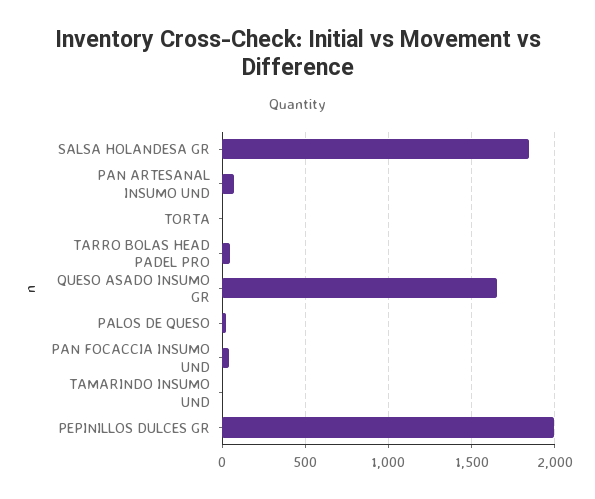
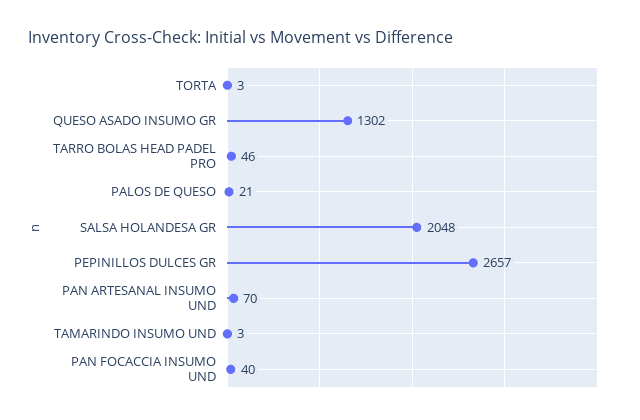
  {
-   "SALSA HOLANDESA GR": 1850,
+   "SALSA HOLANDESA GR": 2048,
    "PAN ARTESANAL INSUMO UND": 70,
    "TORTA": 3,
    "TARRO BOLAS HEAD PADEL PRO": 46,
-   "QUESO ASADO INSUMO GR": 1650,
+   "QUESO ASADO INSUMO GR": 1302,
    "PALOS DE QUESO": 21,
    "PAN FOCACCIA INSUMO UND": 40,
    "TAMARINDO INSUMO UND": 3,
-   "PEPINILLOS DULCES GR": 2000
+   "PEPINILLOS DULCES GR": 2657
  }

